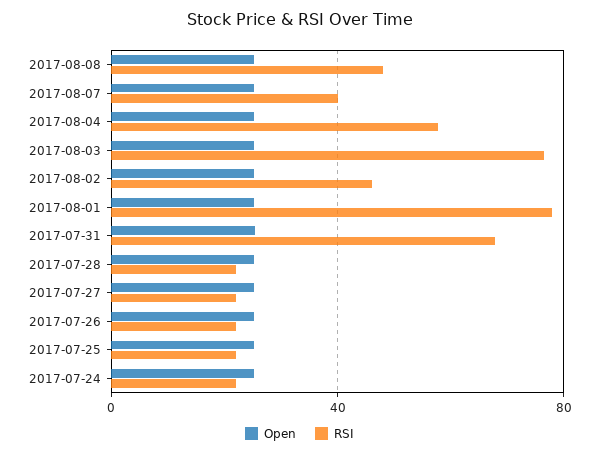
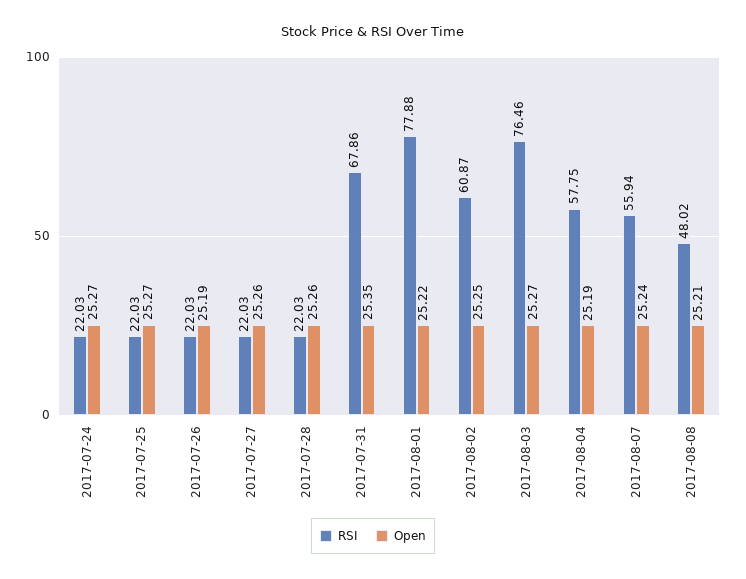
  {
    "Open": {
      "2017-08-08": 25.21,
      "2017-08-07": 25.24,
      "2017-08-04": 25.19,
      "2017-08-03": 25.27,
      "2017-08-02": 25.25,
      "2017-08-01": 25.22,
      "2017-07-31": 25.35,
      "2017-07-28": 25.26,
      "2017-07-27": 25.26,
      "2017-07-26": 25.19,
      "2017-07-25": 25.27,
      "2017-07-24": 25.27
    },
    "RSI": {
      "2017-08-08": 48.02,
-     "2017-08-07": 40,
+     "2017-08-07": 55.94,
      "2017-08-04": 57.75,
      "2017-08-03": 76.46,
-     "2017-08-02": 45,
+     "2017-08-02": 60.87,
      "2017-08-01": 77.88,
      "2017-07-31": 67.86,
      "2017-07-28": 22.03,
      "2017-07-27": 22.03,
      "2017-07-26": 22.03,
      "2017-07-25": 22.03,
      "2017-07-24": 22.03
    }
  }

